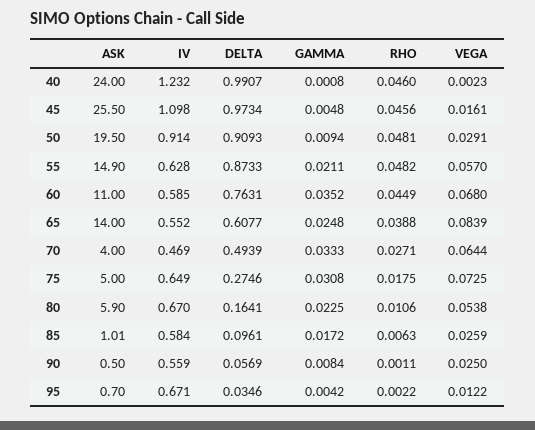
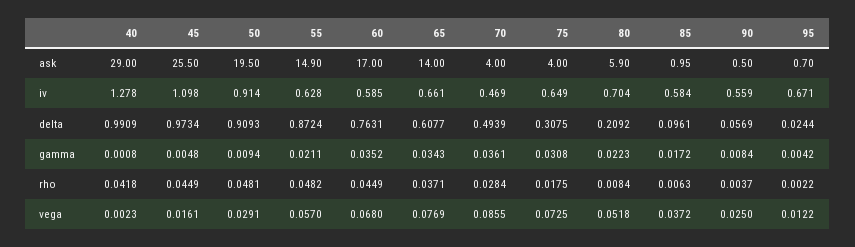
  {
    "ASK": {
-     "40": 24,
+     "40": 29,
      "45": 25.5,
      "50": 19.5,
      "55": 14.9,
-     "60": 11,
+     "60": 17,
      "65": 14,
      "70": 4,
-     "75": 5,
+     "75": 4,
      "80": 5.9,
-     "85": 1.01,
+     "85": 0.95,
      "90": 0.5,
      "95": 0.7
    },
    "IV": {
-     "40": 1.232,
+     "40": 1.278,
      "45": 1.098,
      "50": 0.914,
      "55": 0.628,
      "60": 0.585,
-     "65": 0.552,
+     "65": 0.661,
      "70": 0.469,
      "75": 0.649,
-     "80": 0.67,
+     "80": 0.704,
      "85": 0.584,
      "90": 0.559,
      "95": 0.671
    },
    "DELTA": {
-     "40": 0.9907,
+     "40": 0.9909,
      "45": 0.9734,
      "50": 0.9093,
-     "55": 0.8733,
+     "55": 0.8724,
      "60": 0.7631,
      "65": 0.6077,
      "70": 0.4939,
-     "75": 0.2746,
+     "75": 0.3075,
-     "80": 0.1641,
+     "80": 0.2092,
      "85": 0.0961,
      "90": 0.0569,
-     "95": 0.0346
+     "95": 0.0244
    },
    "GAMMA": {
      "40": 0.0008,
      "45": 0.0048,
      "50": 0.0094,
      "55": 0.0211,
      "60": 0.0352,
-     "65": 0.0248,
+     "65": 0.0343,
-     "70": 0.0333,
+     "70": 0.0361,
      "75": 0.0308,
-     "80": 0.0225,
+     "80": 0.0223,
      "85": 0.0172,
      "90": 0.0084,
      "95": 0.0042
    },
    "RHO": {
-     "40": 0.046,
+     "40": 0.0418,
-     "45": 0.0456,
+     "45": 0.0449,
      "50": 0.0481,
      "55": 0.0482,
      "60": 0.0449,
-     "65": 0.0388,
+     "65": 0.0371,
-     "70": 0.0271,
+     "70": 0.0284,
      "75": 0.0175,
-     "80": 0.0106,
+     "80": 0.0084,
      "85": 0.0063,
-     "90": 0.0011,
+     "90": 0.0037,
      "95": 0.0022
    },
    "VEGA": {
      "40": 0.0023,
      "45": 0.0161,
      "50": 0.0291,
      "55": 0.057,
      "60": 0.068,
-     "65": 0.0839,
+     "65": 0.0769,
-     "70": 0.0644,
+     "70": 0.0855,
      "75": 0.0725,
-     "80": 0.0538,
+     "80": 0.0518,
-     "85": 0.0259,
+     "85": 0.0372,
      "90": 0.025,
      "95": 0.0122
    }
  }

